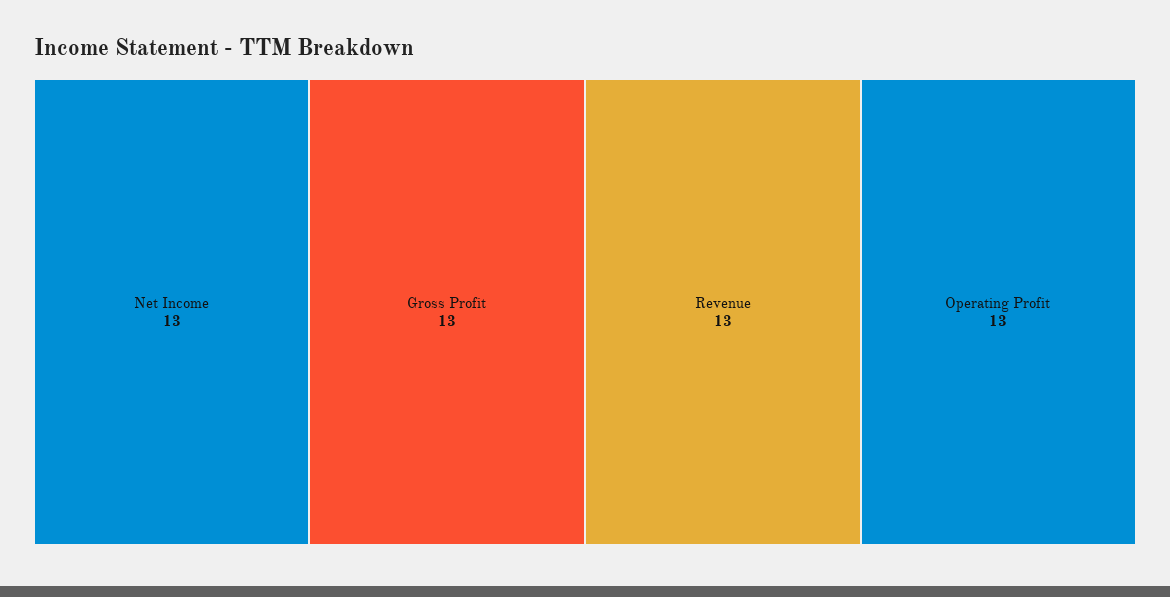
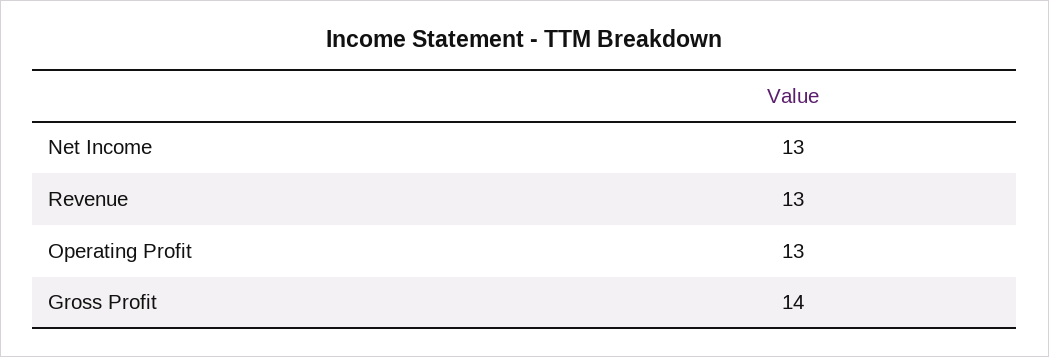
  {
    "Net Income": 13,
-   "Gross Profit": 13,
+   "Gross Profit": 14,
    "Revenue": 13,
    "Operating Profit": 13
  }

